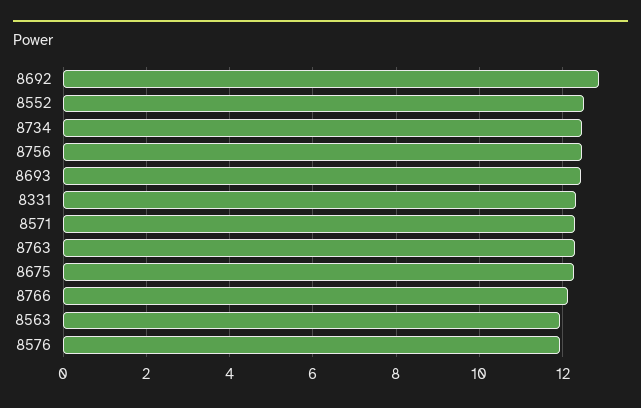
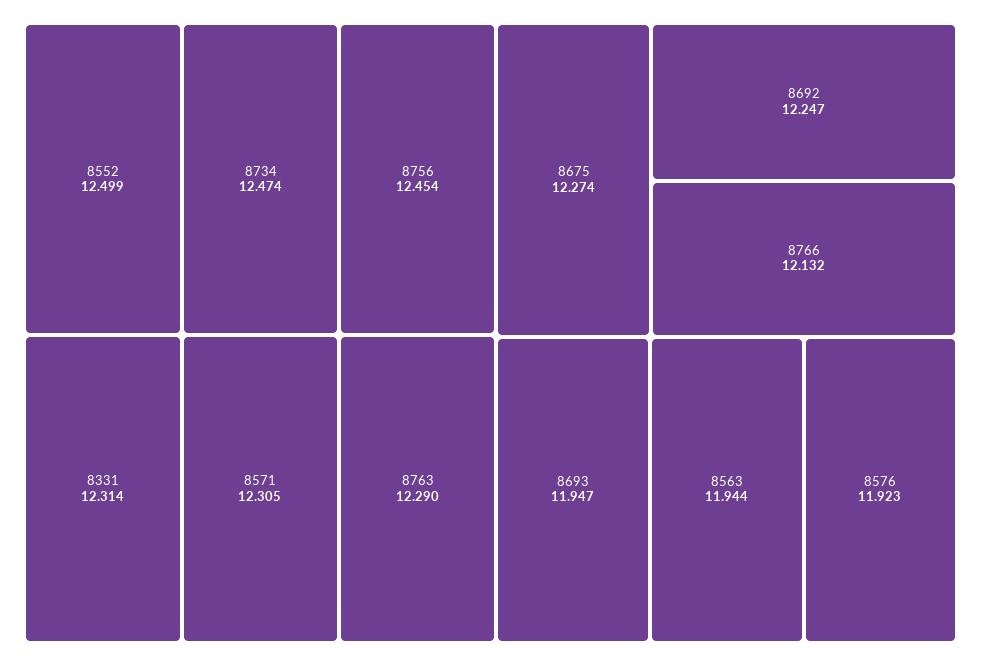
  {
-   "8692": 12.8,
+   "8692": 12.247,
    "8552": 12.499,
    "8734": 12.474,
    "8756": 12.454,
-   "8693": 12.4,
+   "8693": 11.947,
    "8331": 12.314,
    "8571": 12.305,
    "8763": 12.29,
    "8675": 12.274,
    "8766": 12.132,
    "8563": 11.944,
    "8576": 11.923
  }

